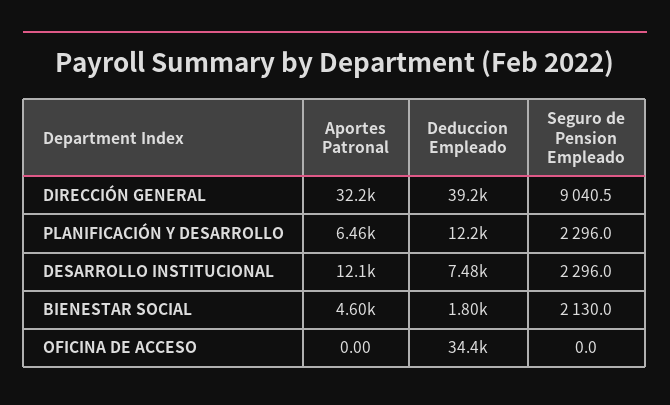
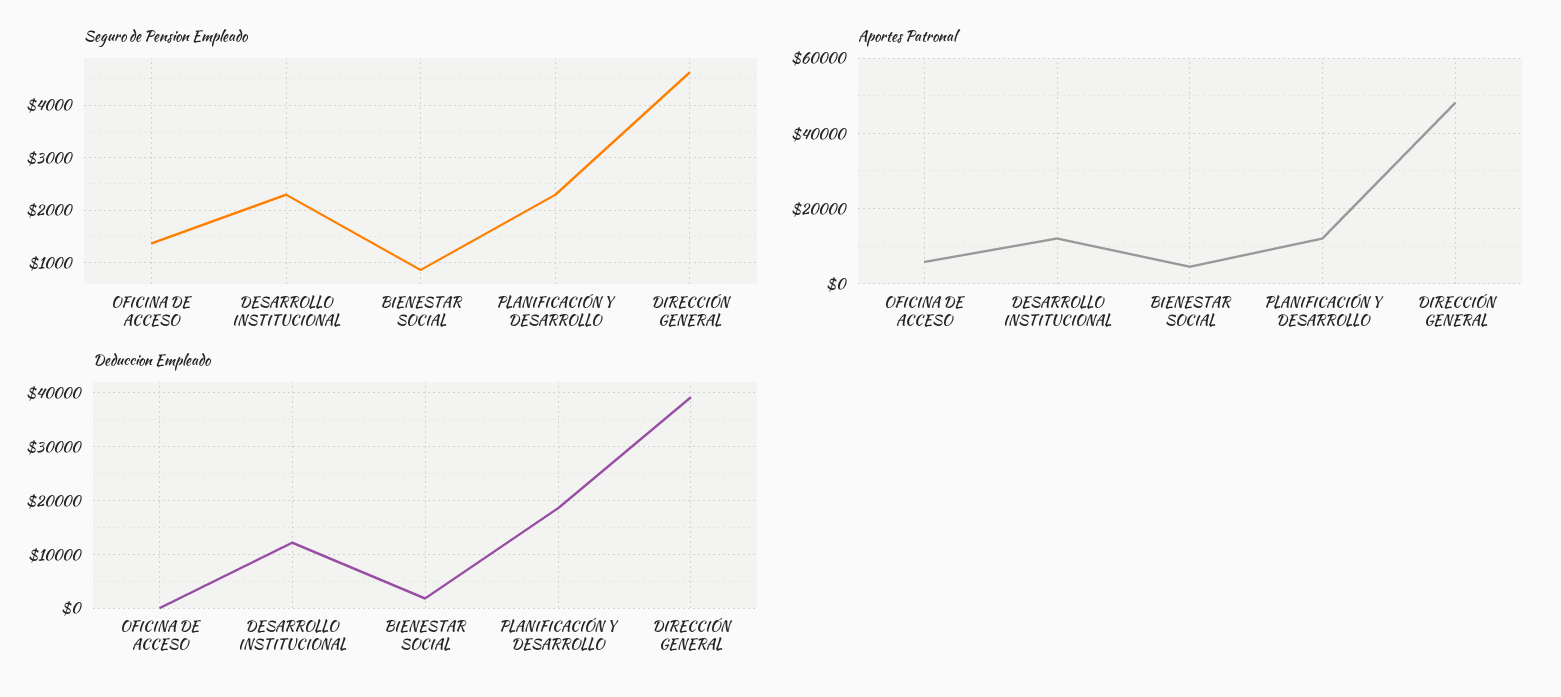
  {
    "Aportes Patronal": {
-     "DIRECCIÓN GENERAL": 32200,
+     "DIRECCIÓN GENERAL": 48000,
-     "PLANIFICACIÓN Y DESARROLLO": 6460,
+     "PLANIFICACIÓN Y DESARROLLO": 12000,
      "DESARROLLO INSTITUCIONAL": 12100,
      "BIENESTAR SOCIAL": 4600,
-     "OFICINA DE ACCESO": 0
+     "OFICINA DE ACCESO": 6000
    },
    "Deduccion Empleado": {
      "DIRECCIÓN GENERAL": 39200,
-     "PLANIFICACIÓN Y DESARROLLO": 12200,
+     "PLANIFICACIÓN Y DESARROLLO": 18000,
-     "DESARROLLO INSTITUCIONAL": 7480,
+     "DESARROLLO INSTITUCIONAL": 12000,
      "BIENESTAR SOCIAL": 1800,
-     "OFICINA DE ACCESO": 34400
+     "OFICINA DE ACCESO": 0
    },
    "Seguro de Pension Empleado": {
-     "DIRECCIÓN GENERAL": 9040.5,
+     "DIRECCIÓN GENERAL": 4600,
      "PLANIFICACIÓN Y DESARROLLO": 2296,
      "DESARROLLO INSTITUCIONAL": 2296,
-     "BIENESTAR SOCIAL": 2130,
+     "BIENESTAR SOCIAL": 800,
-     "OFICINA DE ACCESO": 0
+     "OFICINA DE ACCESO": 1400
    }
  }

